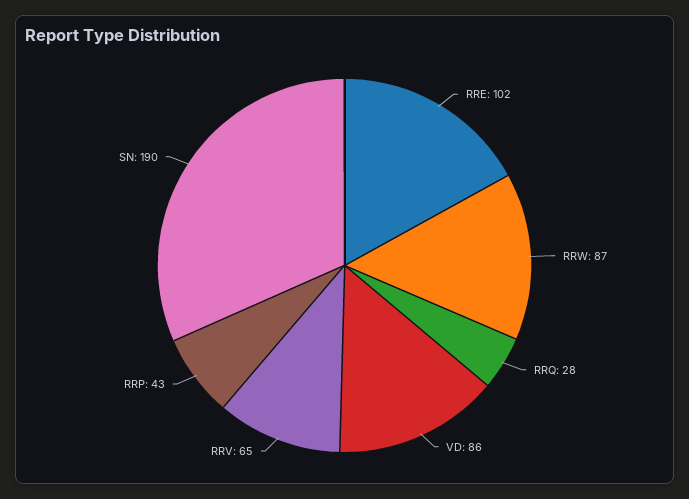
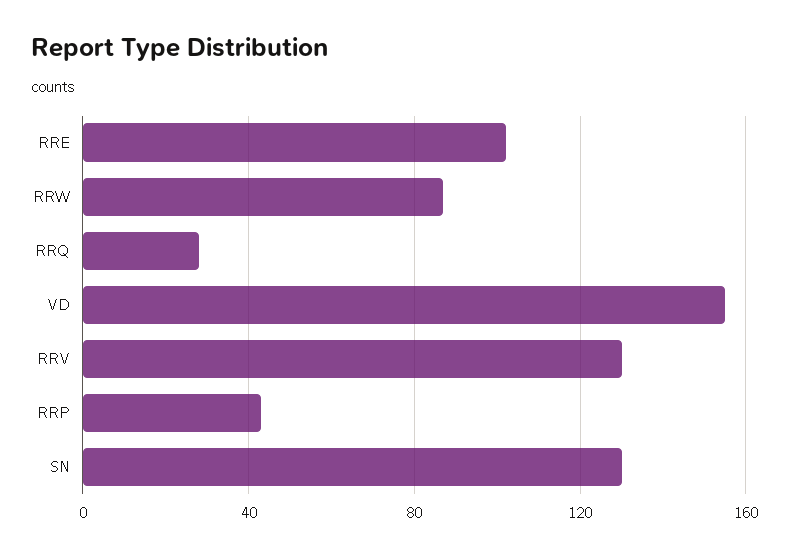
  {
    "RRE": 102,
    "RRW": 87,
    "RRQ": 28,
-   "VD": 86,
+   "VD": 155,
-   "RRV": 65,
+   "RRV": 130,
    "RRP": 43,
-   "SN": 190
+   "SN": 130
  }

